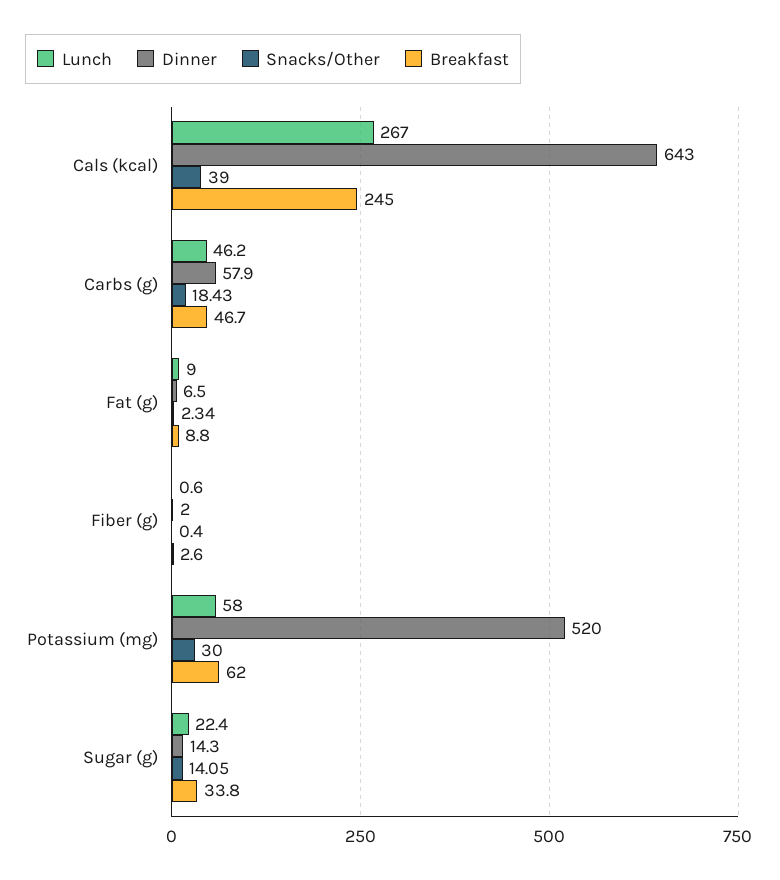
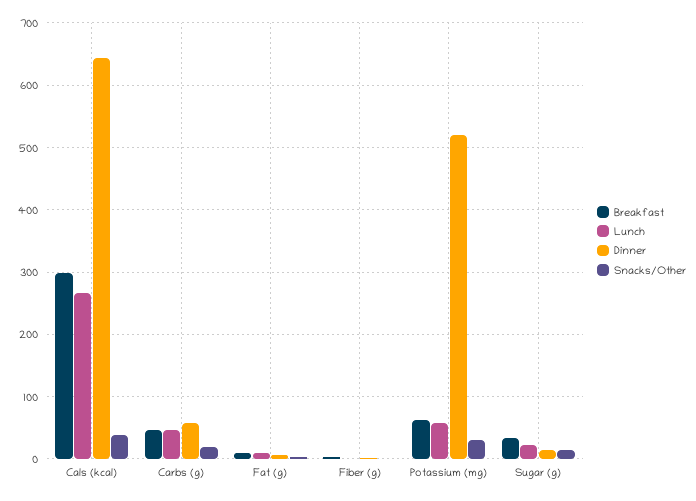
  {
    "Lunch": {
      "Cals (kcal)": 267,
      "Carbs (g)": 46.2,
      "Fat (g)": 9,
      "Fiber (g)": 0.6,
      "Potassium (mg)": 58,
      "Sugar (g)": 22.4
    },
    "Dinner": {
      "Cals (kcal)": 643,
      "Carbs (g)": 57.9,
      "Fat (g)": 6.5,
      "Fiber (g)": 2,
      "Potassium (mg)": 520,
      "Sugar (g)": 14.3
    },
    "Snacks/Other": {
      "Cals (kcal)": 39,
      "Carbs (g)": 18.43,
      "Fat (g)": 2.34,
      "Fiber (g)": 0.4,
      "Potassium (mg)": 30,
      "Sugar (g)": 14.05
    },
    "Breakfast": {
-     "Cals (kcal)": 245,
+     "Cals (kcal)": 300,
      "Carbs (g)": 46.7,
      "Fat (g)": 8.8,
      "Fiber (g)": 2.6,
      "Potassium (mg)": 62,
      "Sugar (g)": 33.8
    }
  }

